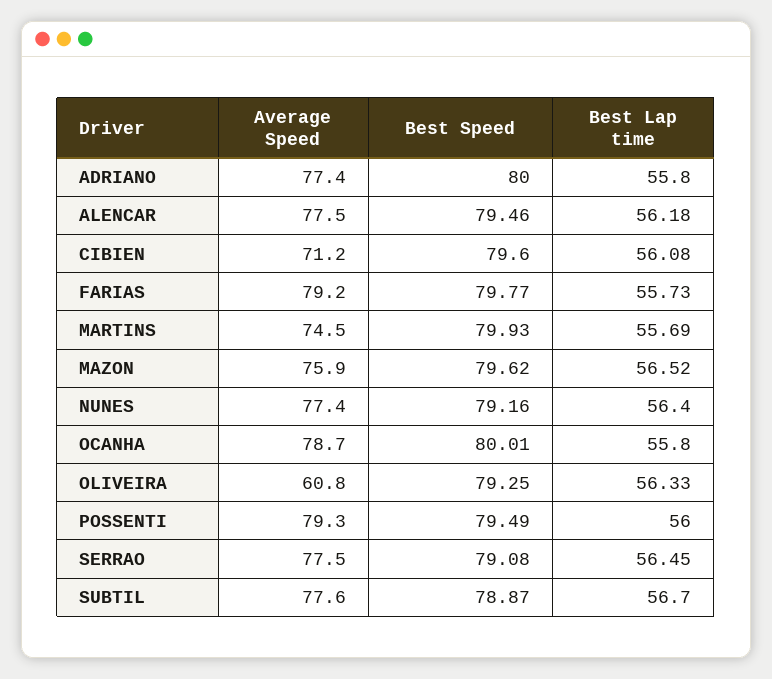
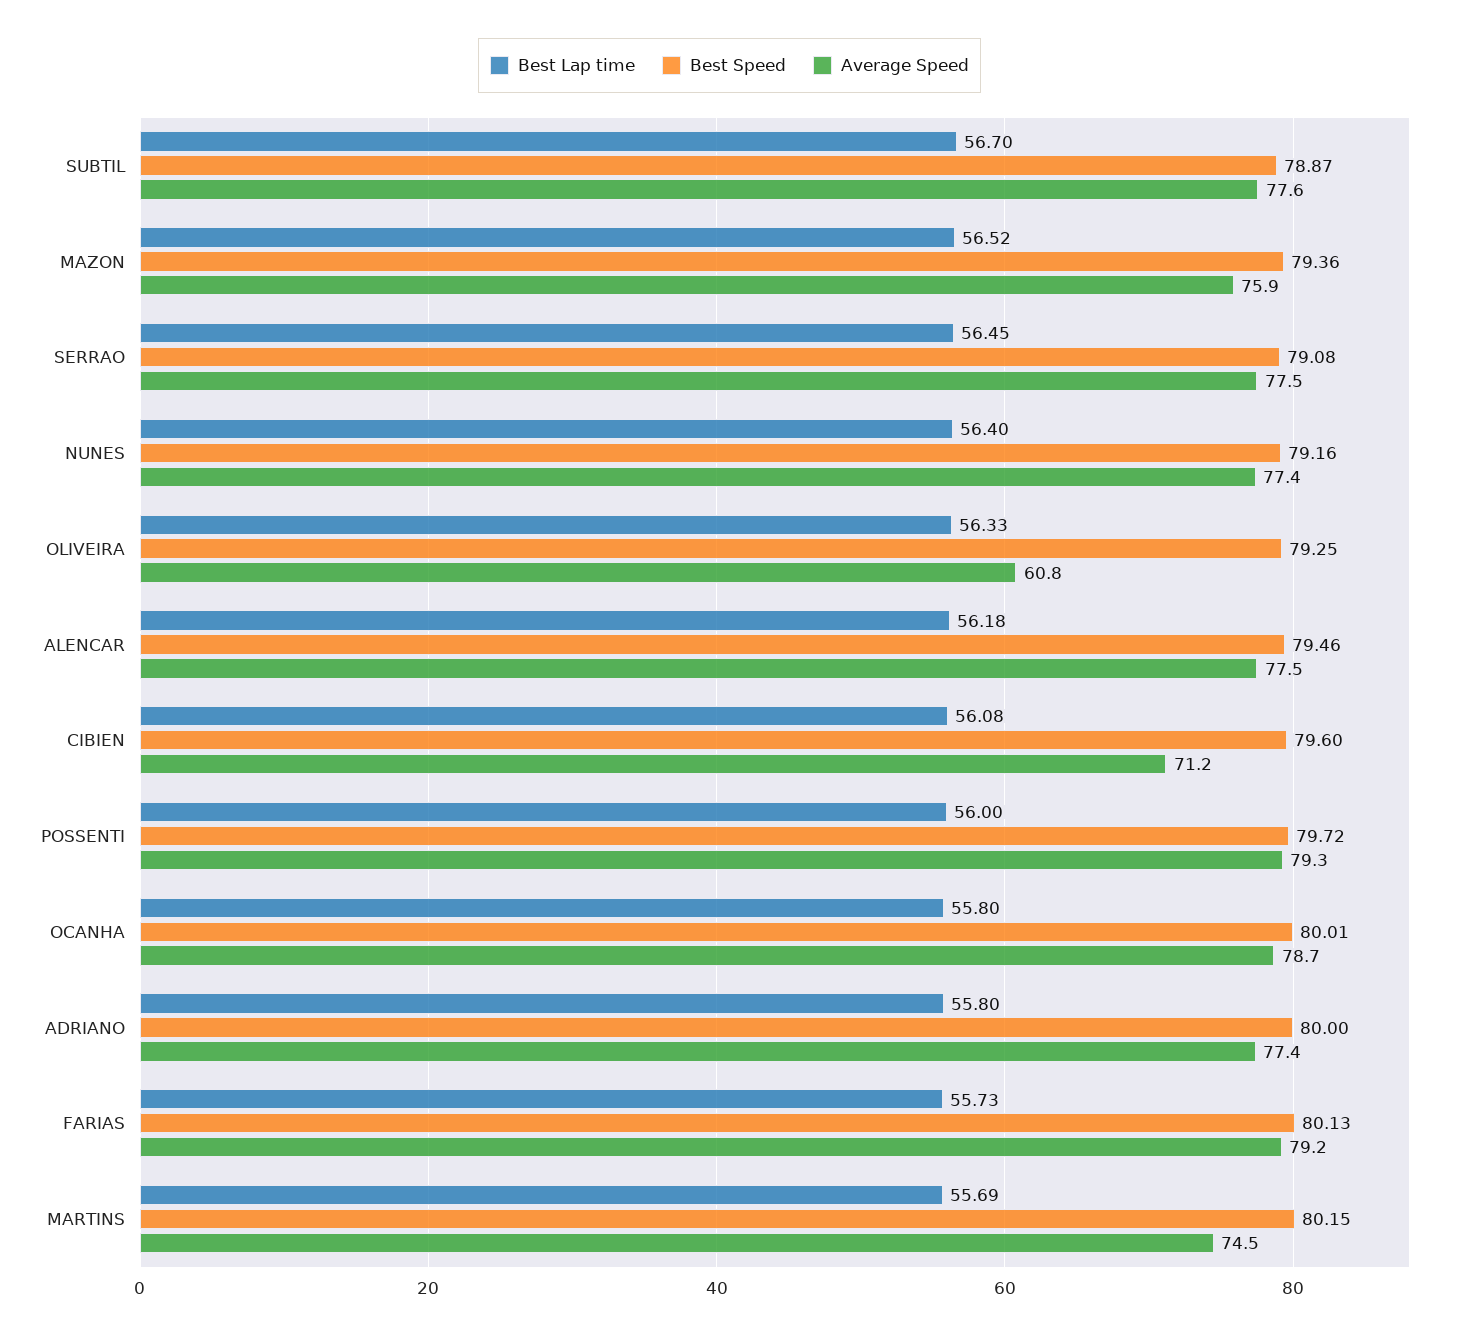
  {
    "Average Speed": {
      "ADRIANO": 77.4,
      "ALENCAR": 77.5,
      "CIBIEN": 71.2,
      "FARIAS": 79.2,
      "MARTINS": 74.5,
      "MAZON": 75.9,
      "NUNES": 77.4,
      "OCANHA": 78.7,
      "OLIVEIRA": 60.8,
      "POSSENTI": 79.3,
      "SERRAO": 77.5,
      "SUBTIL": 77.6
    },
    "Best Speed": {
      "ADRIANO": 80,
      "ALENCAR": 79.46,
      "CIBIEN": 79.6,
-     "FARIAS": 79.77,
+     "FARIAS": 80.13,
-     "MARTINS": 79.93,
+     "MARTINS": 80.15,
-     "MAZON": 79.62,
+     "MAZON": 79.36,
      "NUNES": 79.16,
      "OCANHA": 80.01,
      "OLIVEIRA": 79.25,
-     "POSSENTI": 79.49,
+     "POSSENTI": 79.72,
      "SERRAO": 79.08,
      "SUBTIL": 78.87
    },
    "Best Lap time": {
      "ADRIANO": 55.8,
      "ALENCAR": 56.18,
      "CIBIEN": 56.08,
      "FARIAS": 55.73,
      "MARTINS": 55.69,
      "MAZON": 56.52,
      "NUNES": 56.4,
      "OCANHA": 55.8,
      "OLIVEIRA": 56.33,
      "POSSENTI": 56,
      "SERRAO": 56.45,
      "SUBTIL": 56.7
    }
  }

